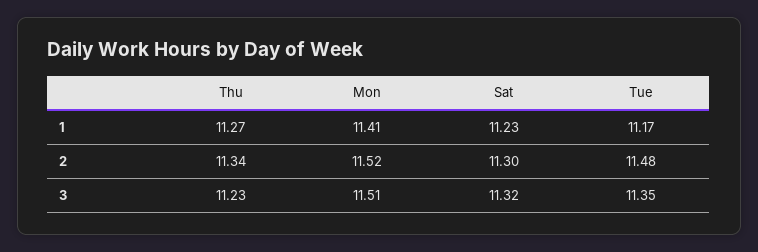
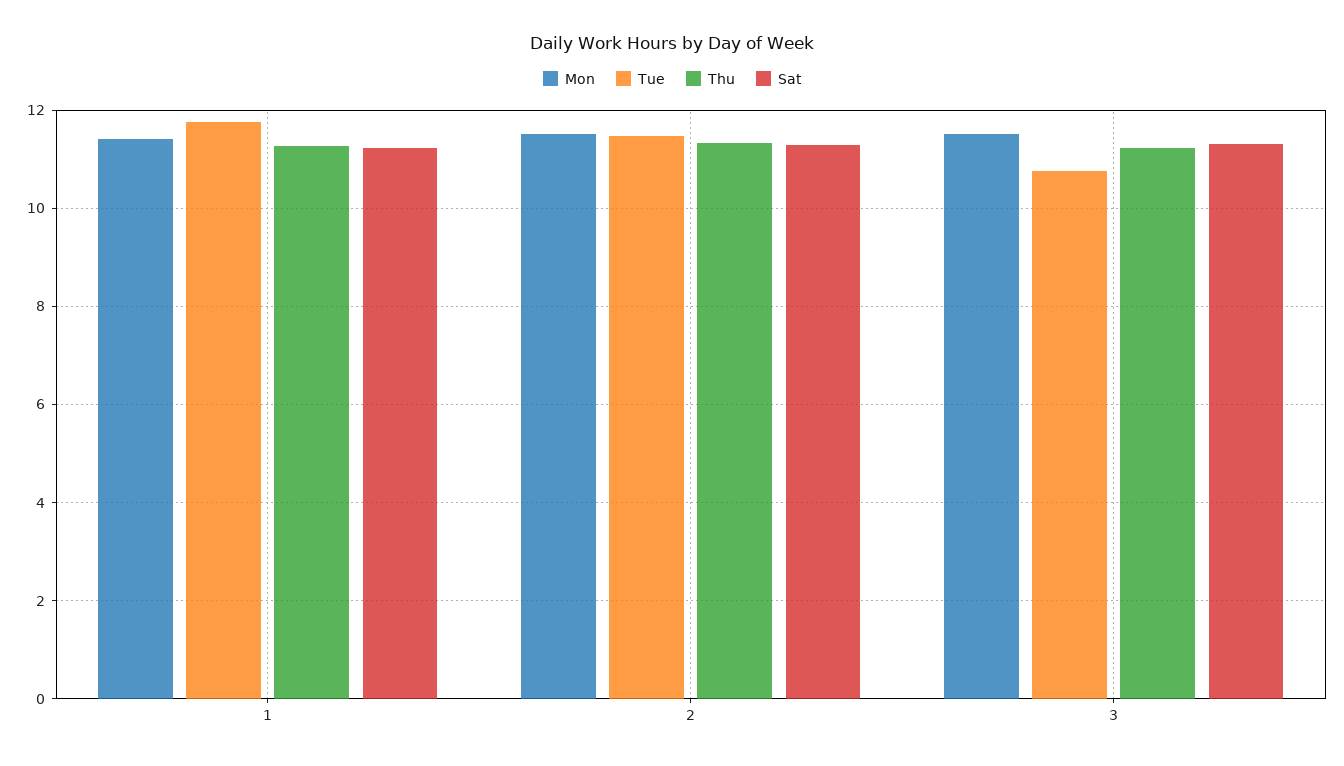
  {
    "Thu": {
      "1": 11.27,
      "2": 11.34,
      "3": 11.23
    },
    "Mon": {
      "1": 11.41,
      "2": 11.52,
      "3": 11.51
    },
    "Sat": {
      "1": 11.23,
      "2": 11.3,
      "3": 11.32
    },
    "Tue": {
-     "1": 11.17,
+     "1": 11.8,
      "2": 11.48,
-     "3": 11.35
+     "3": 10.8
    }
  }

